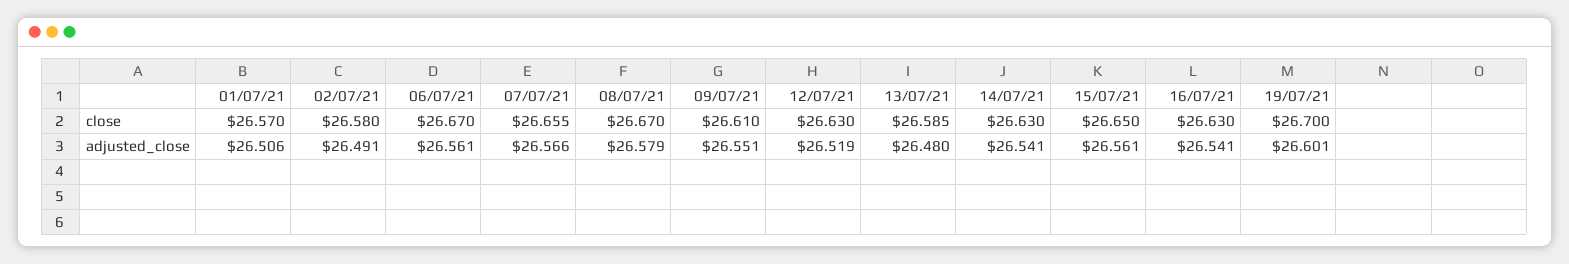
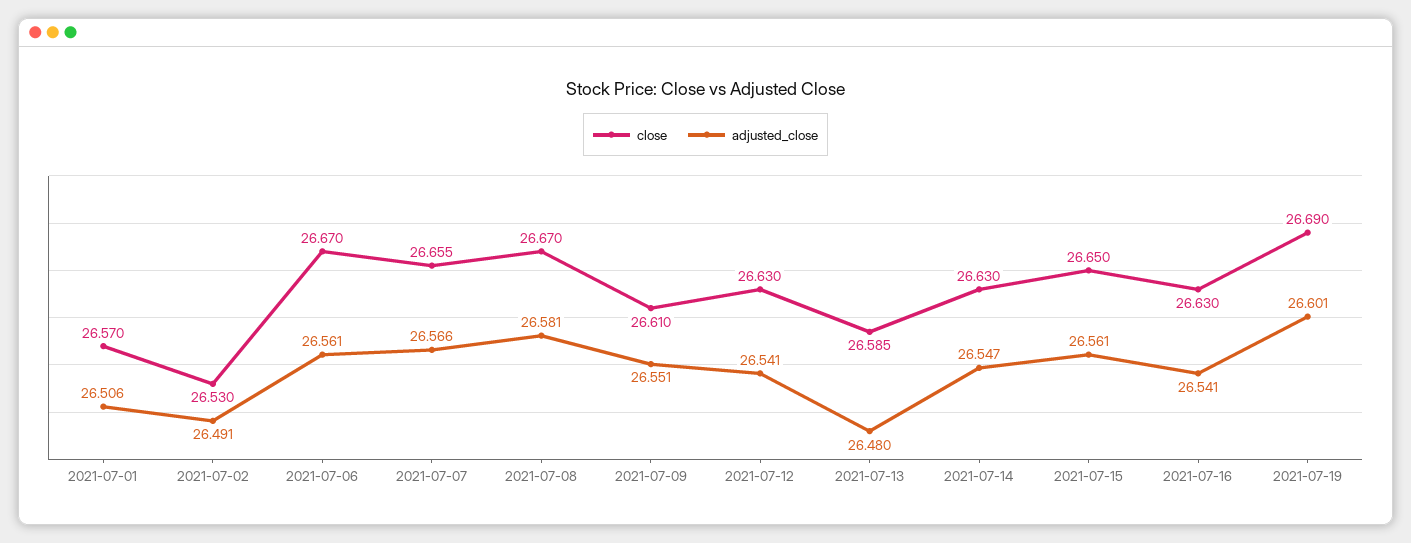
  {
    "close": {
      "01/07/21": 26.57,
-     "02/07/21": 26.58,
+     "02/07/21": 26.53,
      "06/07/21": 26.67,
      "07/07/21": 26.655,
      "08/07/21": 26.67,
      "09/07/21": 26.61,
      "12/07/21": 26.63,
      "13/07/21": 26.585,
      "14/07/21": 26.63,
      "15/07/21": 26.65,
      "16/07/21": 26.63,
-     "19/07/21": 26.7
+     "19/07/21": 26.69
    },
    "adjusted_close": {
      "01/07/21": 26.506,
      "02/07/21": 26.491,
      "06/07/21": 26.561,
      "07/07/21": 26.566,
-     "08/07/21": 26.579,
+     "08/07/21": 26.581,
      "09/07/21": 26.551,
-     "12/07/21": 26.519,
+     "12/07/21": 26.541,
      "13/07/21": 26.48,
-     "14/07/21": 26.541,
+     "14/07/21": 26.547,
      "15/07/21": 26.561,
      "16/07/21": 26.541,
      "19/07/21": 26.601
    }
  }

